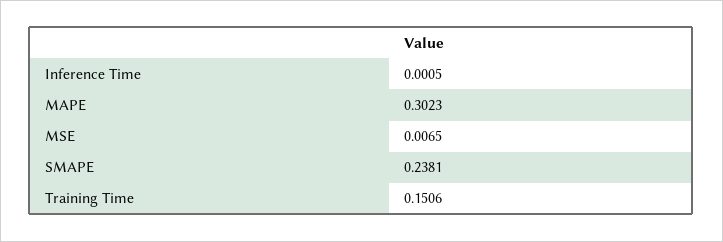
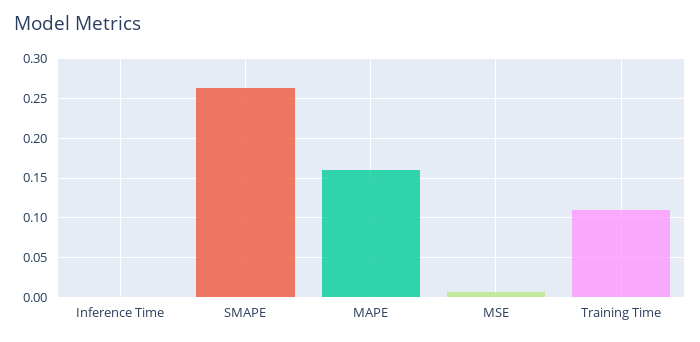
  {
    "Inference Time": 0.0005,
-   "MAPE": 0.3023,
+   "MAPE": 0.16,
    "MSE": 0.0065,
-   "SMAPE": 0.2381,
+   "SMAPE": 0.26,
-   "Training Time": 0.1506
+   "Training Time": 0.11
  }

